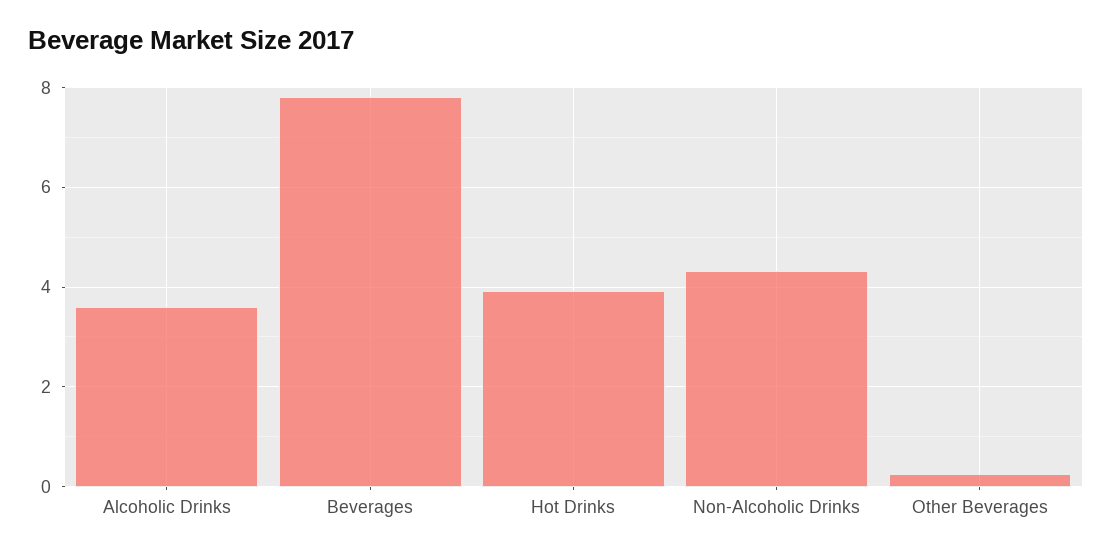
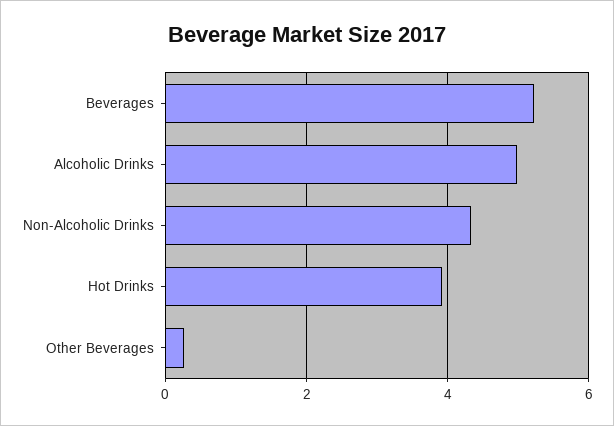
  {
-   "Alcoholic Drinks": 3.6,
+   "Alcoholic Drinks": 5,
-   "Beverages": 7.8,
+   "Beverages": 5.2,
    "Hot Drinks": 4,
    "Non-Alcoholic Drinks": 4.4,
    "Other Beverages": 0.2
  }

